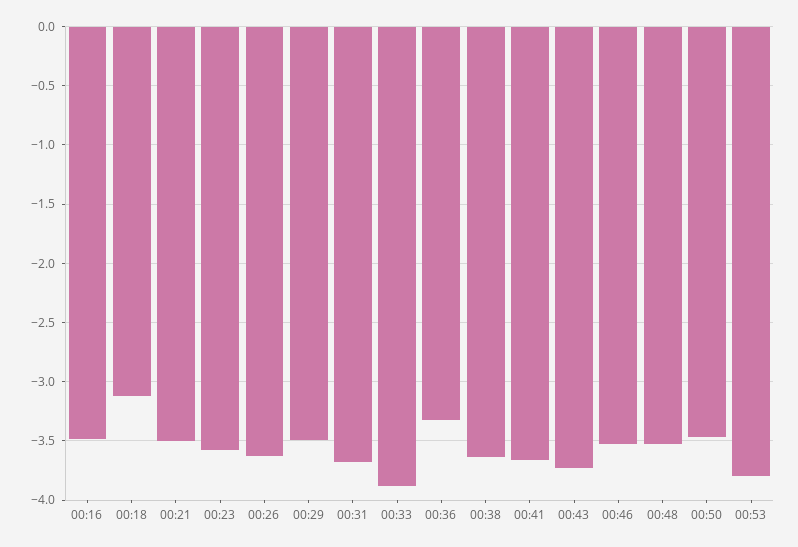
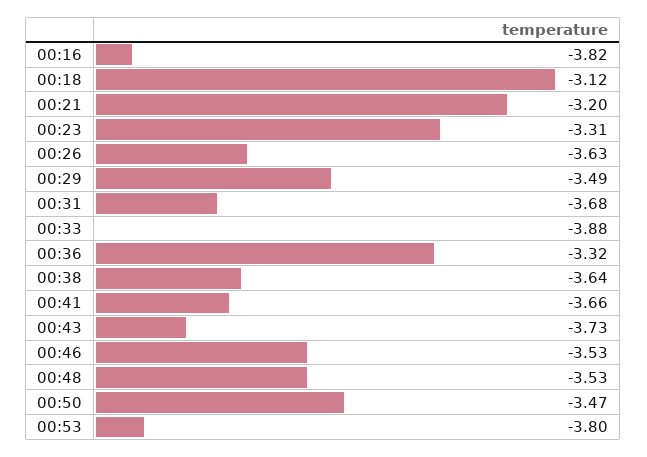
  {
-   "00:16": -3.5,
+   "00:16": -3.82,
    "00:18": -3.12,
-   "00:21": -3.5,
+   "00:21": -3.2,
-   "00:23": -3.6,
+   "00:23": -3.31,
    "00:26": -3.63,
    "00:29": -3.49,
    "00:31": -3.68,
    "00:33": -3.88,
    "00:36": -3.32,
    "00:38": -3.64,
    "00:41": -3.66,
    "00:43": -3.73,
    "00:46": -3.53,
    "00:48": -3.53,
    "00:50": -3.47,
    "00:53": -3.8
  }

